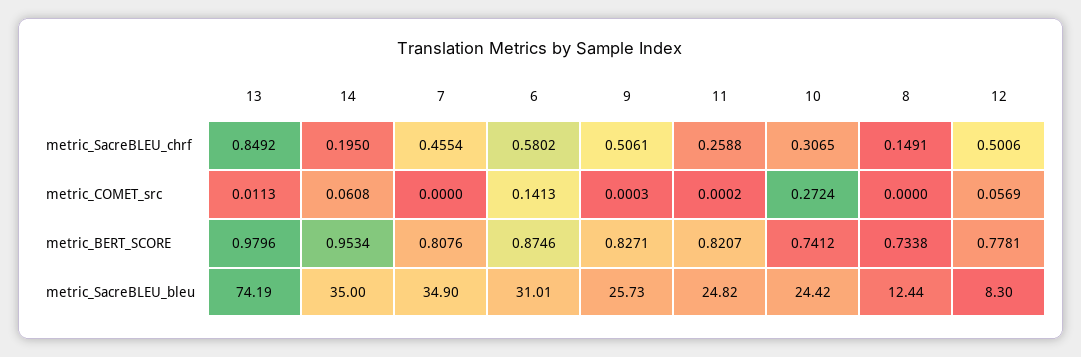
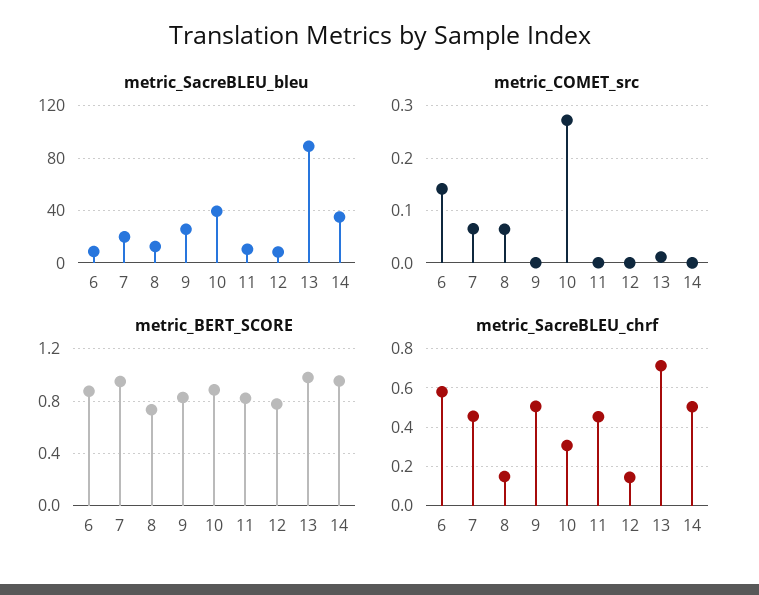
  {
    "metric_SacreBLEU_chrf": {
-     "13": 0.8492,
+     "13": 0.7,
-     "14": 0.195,
+     "14": 0.5,
      "7": 0.4554,
      "6": 0.5802,
      "9": 0.5061,
-     "11": 0.2588,
+     "11": 0.45,
      "10": 0.3065,
      "8": 0.1491,
-     "12": 0.5006
+     "12": 0.15
    },
    "metric_COMET_src": {
      "13": 0.0113,
-     "14": 0.0608,
+     "14": 0,
-     "7": 0,
+     "7": 0.06,
      "6": 0.1413,
      "9": 0.0003,
      "11": 0.0002,
      "10": 0.2724,
-     "8": 0,
+     "8": 0.06,
-     "12": 0.0569
+     "12": 0
    },
    "metric_BERT_SCORE": {
      "13": 0.9796,
      "14": 0.9534,
-     "7": 0.8076,
+     "7": 0.95,
      "6": 0.8746,
      "9": 0.8271,
      "11": 0.8207,
-     "10": 0.7412,
+     "10": 0.9,
      "8": 0.7338,
      "12": 0.7781
    },
    "metric_SacreBLEU_bleu": {
-     "13": 74.19,
+     "13": 90,
      "14": 35,
-     "7": 34.9,
+     "7": 20,
-     "6": 31.01,
+     "6": 10,
      "9": 25.73,
-     "11": 24.82,
+     "11": 10,
-     "10": 24.42,
+     "10": 40,
      "8": 12.44,
      "12": 8.3
    }
  }

